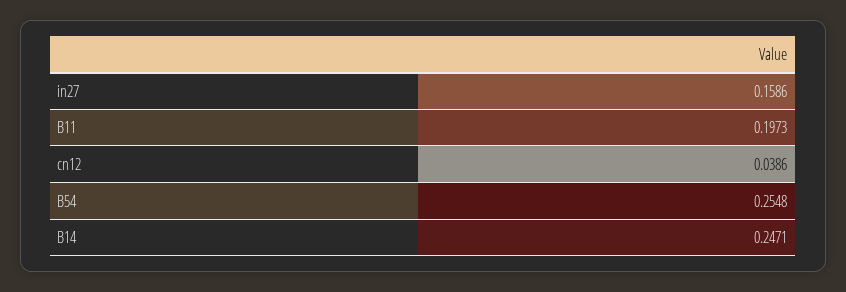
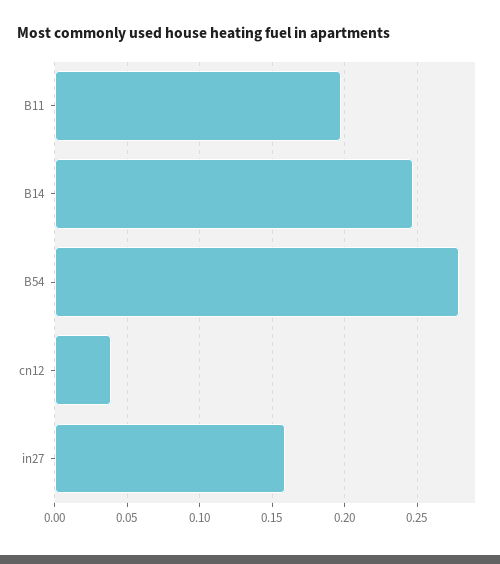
  {
    "in27": 0.1586,
    "B11": 0.1973,
    "cn12": 0.0386,
-   "B54": 0.2548,
+   "B54": 0.28,
    "B14": 0.2471
  }

